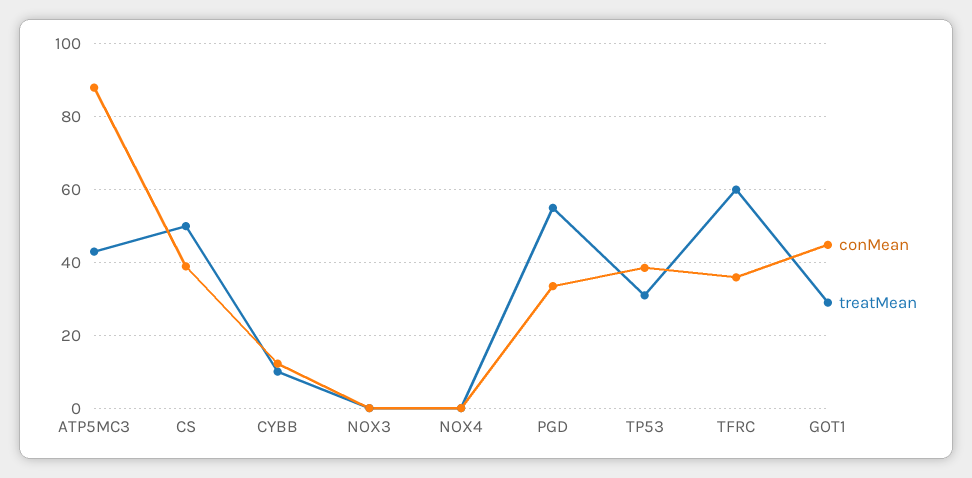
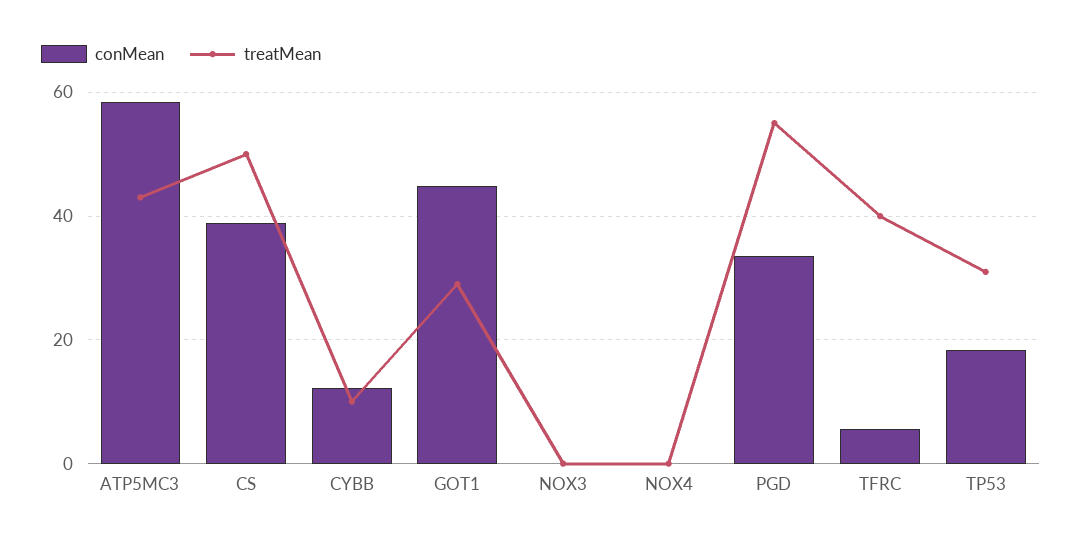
  {
    "conMean": {
-     "ATP5MC3": 88,
+     "ATP5MC3": 58,
      "CS": 38,
      "CYBB": 12,
      "NOX3": 0,
      "NOX4": 0,
      "PGD": 34,
-     "TP53": 38,
+     "TP53": 18,
-     "TFRC": 36,
+     "TFRC": 6,
      "GOT1": 44
    },
    "treatMean": {
      "ATP5MC3": 44,
      "CS": 50,
      "CYBB": 10,
      "NOX3": 0,
      "NOX4": 0,
      "PGD": 56,
      "TP53": 32,
-     "TFRC": 60,
+     "TFRC": 40,
      "GOT1": 30
    }
  }

